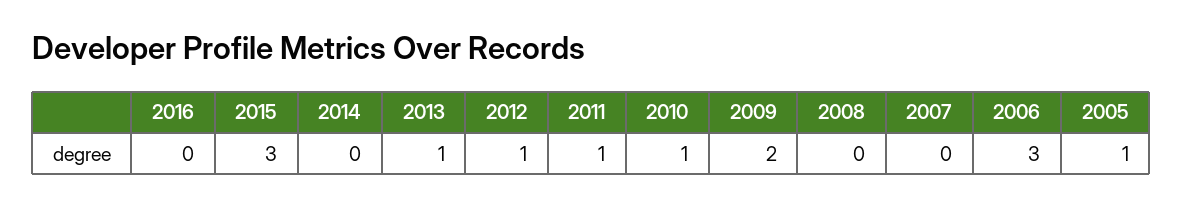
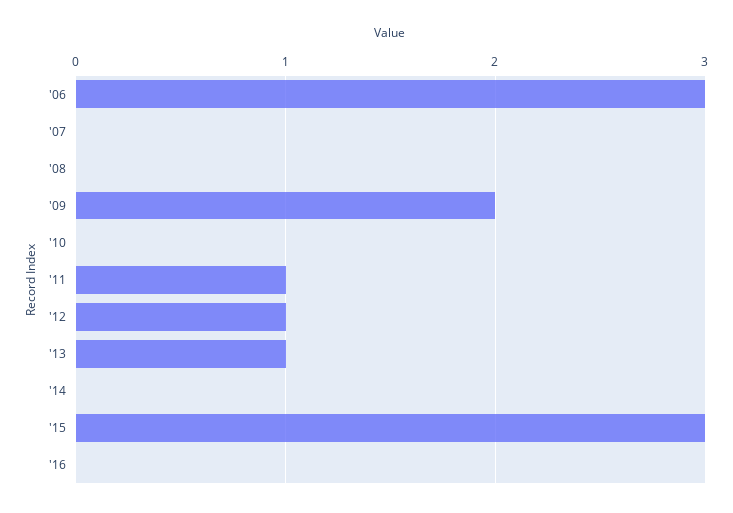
  {
    "2016": 0,
    "2015": 3,
    "2014": 0,
    "2013": 1,
    "2012": 1,
    "2011": 1,
-   "2010": 1,
+   "2010": 0,
    "2009": 2,
    "2008": 0,
    "2007": 0,
-   "2006": 3,
+   "2006": 3
-   "2005": 1
  }

